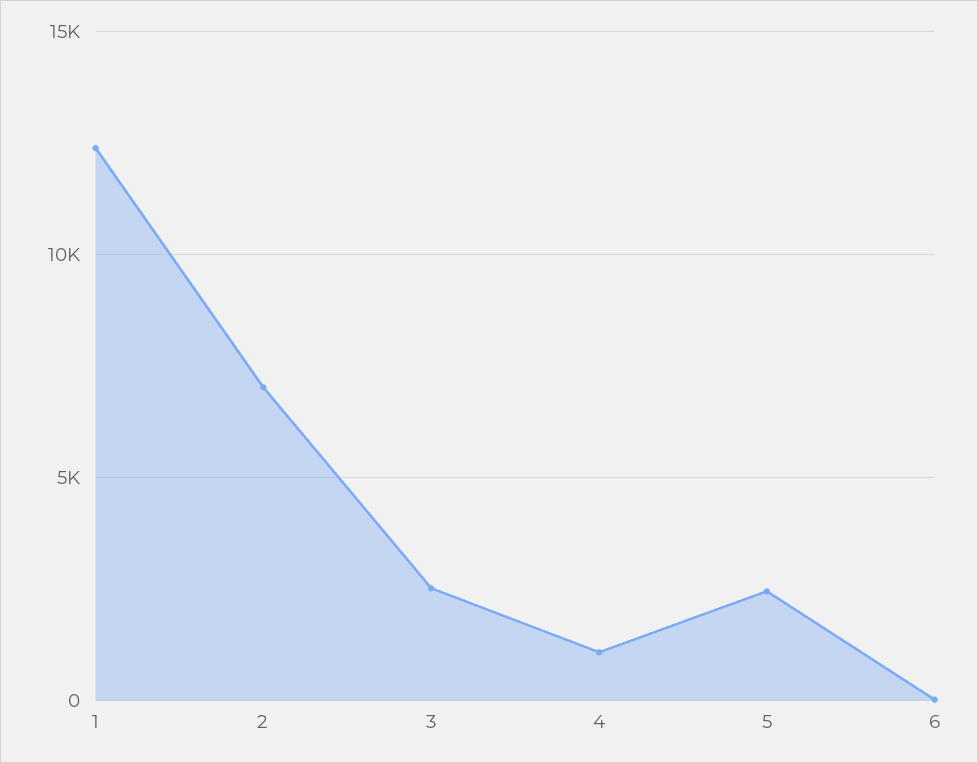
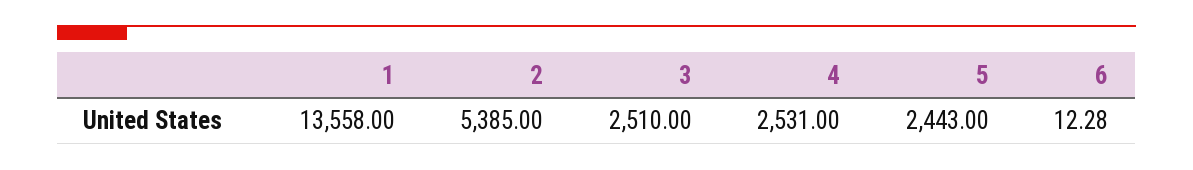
  {
-   "1": 12500,
+   "1": 13558,
-   "2": 7000,
+   "2": 5385,
    "3": 2510,
-   "4": 1000,
+   "4": 2531,
    "5": 2443,
    "6": 12.28
  }

